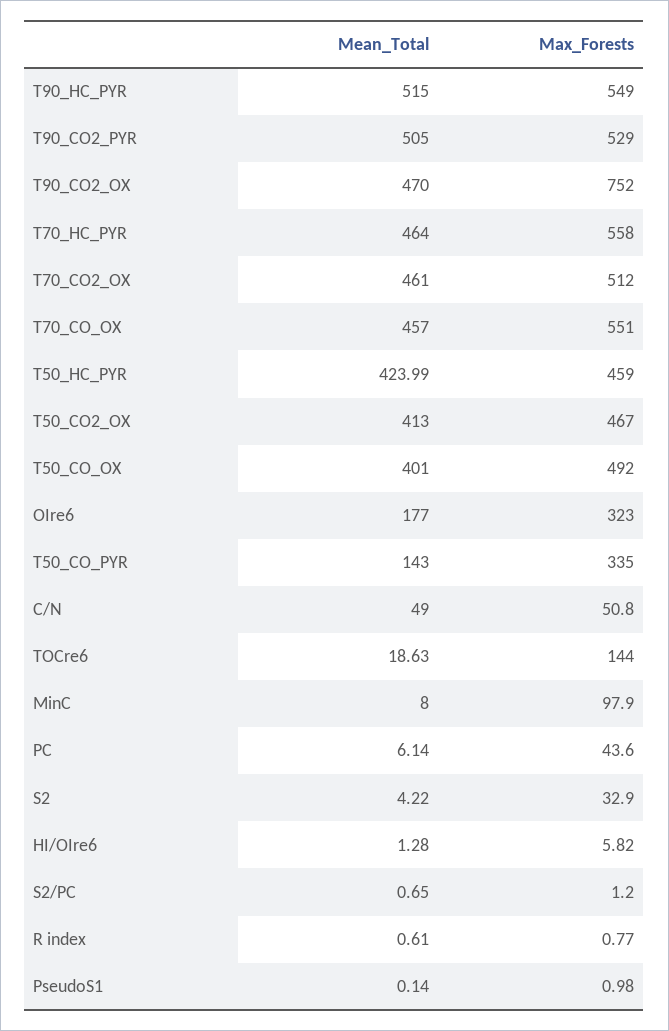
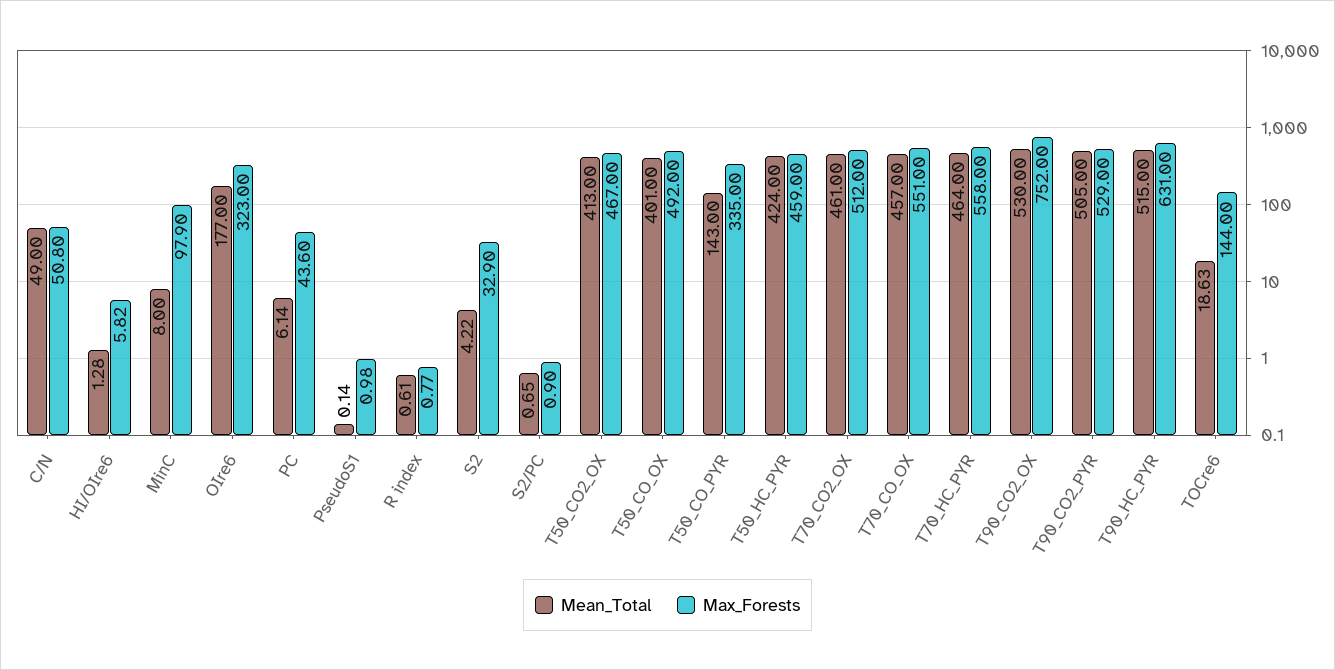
  {
    "Mean_Total": {
      "T90_HC_PYR": 515,
      "T90_CO2_PYR": 505,
-     "T90_CO2_OX": 470,
+     "T90_CO2_OX": 530,
      "T70_HC_PYR": 464,
      "T70_CO2_OX": 461,
      "T70_CO_OX": 457,
-     "T50_HC_PYR": 423.99,
+     "T50_HC_PYR": 424,
      "T50_CO2_OX": 413,
      "T50_CO_OX": 401,
      "OIre6": 177,
      "T50_CO_PYR": 143,
      "C/N": 49,
      "TOCre6": 18.63,
      "MinC": 8,
      "PC": 6.14,
      "S2": 4.22,
      "HI/OIre6": 1.28,
      "S2/PC": 0.65,
      "R index": 0.61,
      "PseudoS1": 0.14
    },
    "Max_Forests": {
-     "T90_HC_PYR": 549,
+     "T90_HC_PYR": 631,
      "T90_CO2_PYR": 529,
      "T90_CO2_OX": 752,
      "T70_HC_PYR": 558,
      "T70_CO2_OX": 512,
      "T70_CO_OX": 551,
      "T50_HC_PYR": 459,
      "T50_CO2_OX": 467,
      "T50_CO_OX": 492,
      "OIre6": 323,
      "T50_CO_PYR": 335,
      "C/N": 50.8,
      "TOCre6": 144,
      "MinC": 97.9,
      "PC": 43.6,
      "S2": 32.9,
      "HI/OIre6": 5.82,
-     "S2/PC": 1.2,
+     "S2/PC": 0.9,
      "R index": 0.77,
      "PseudoS1": 0.98
    }
  }

